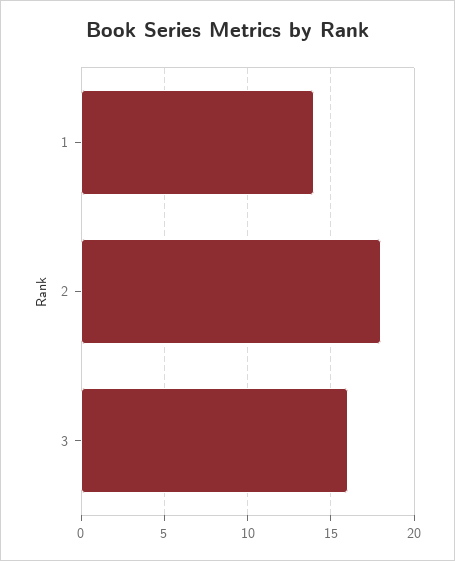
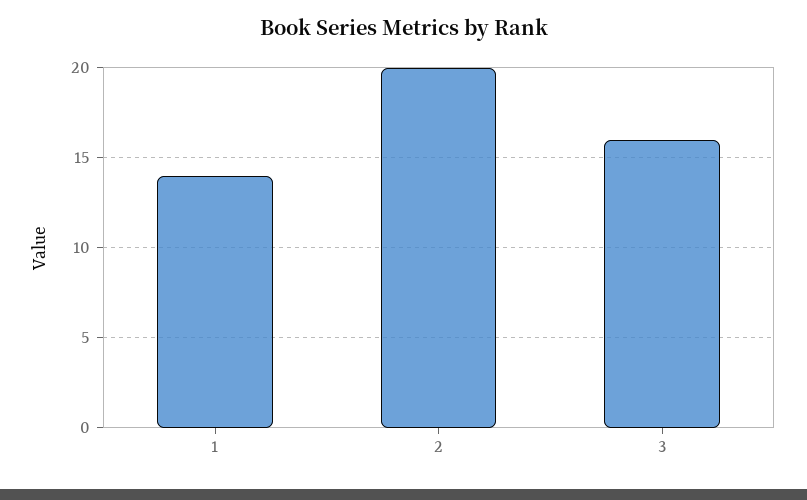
  {
    "1": 14,
-   "2": 18,
+   "2": 20,
    "3": 16
  }

